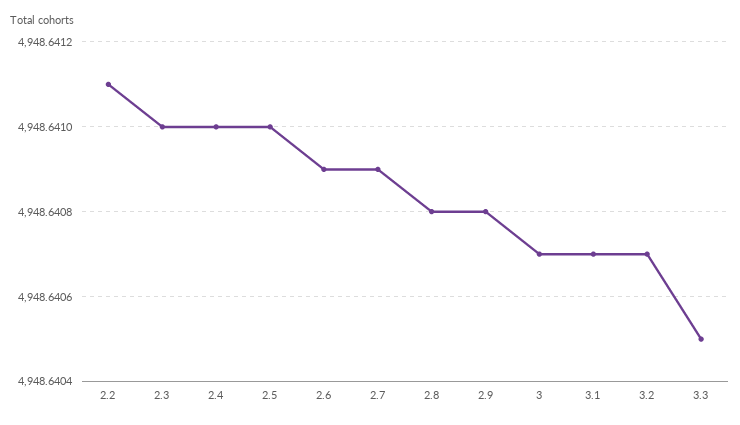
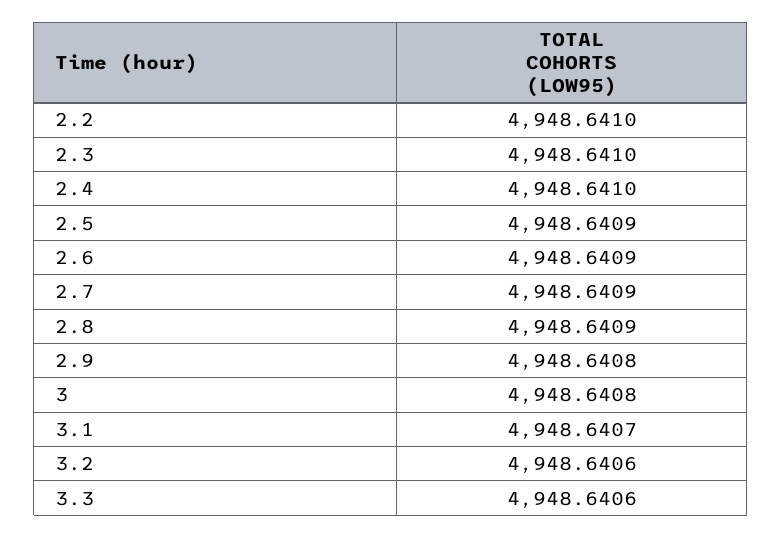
  {
-   "2.2": 4948.6411,
+   "2.2": 4948.641,
    "2.3": 4948.641,
    "2.4": 4948.641,
-   "2.5": 4948.641,
+   "2.5": 4948.6409,
    "2.6": 4948.6409,
    "2.7": 4948.6409,
-   "2.8": 4948.6408,
+   "2.8": 4948.6409,
    "2.9": 4948.6408,
-   "3": 4948.6407,
+   "3": 4948.6408,
    "3.1": 4948.6407,
-   "3.2": 4948.6407,
+   "3.2": 4948.6406,
-   "3.3": 4948.6405
+   "3.3": 4948.6406
  }

